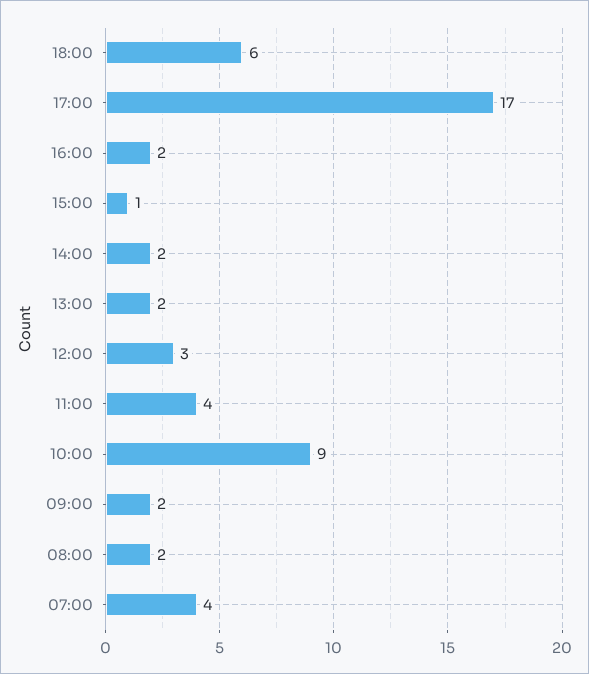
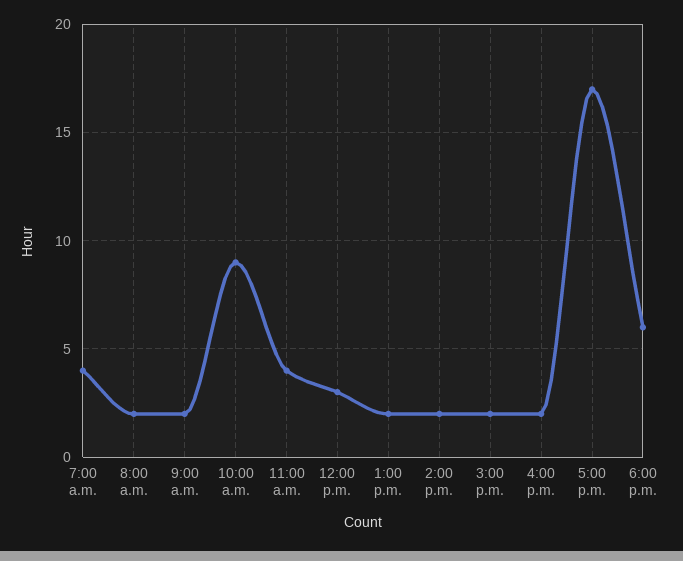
  {
    "18:00": 6,
    "17:00": 17,
    "16:00": 2,
-   "15:00": 1,
+   "15:00": 2,
    "14:00": 2,
    "13:00": 2,
    "12:00": 3,
    "11:00": 4,
    "10:00": 9,
    "09:00": 2,
    "08:00": 2,
    "07:00": 4
  }

